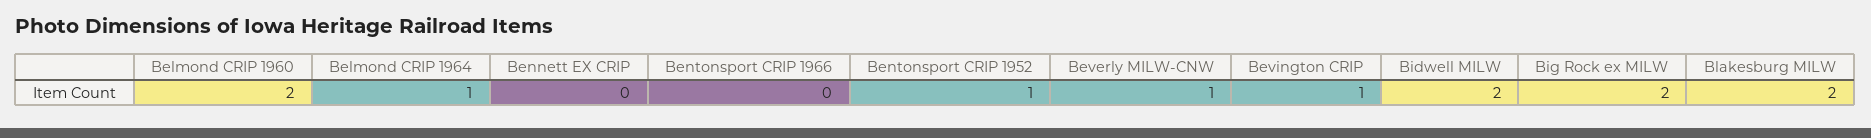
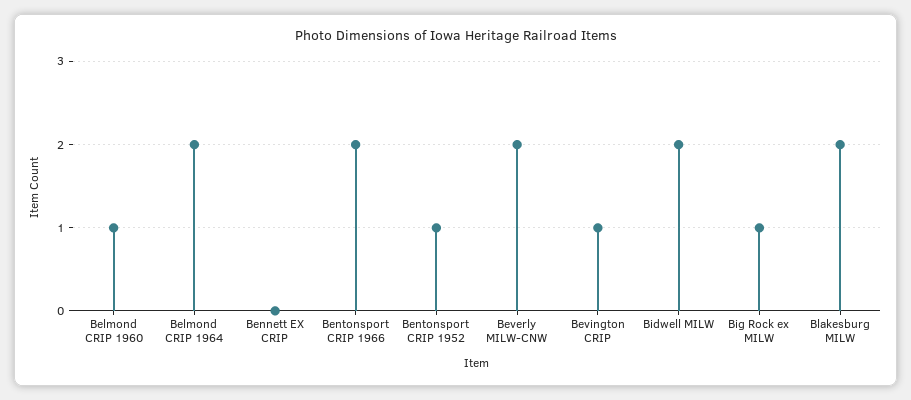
  {
-   "Belmond CRIP 1960": 2,
+   "Belmond CRIP 1960": 1,
-   "Belmond CRIP 1964": 1,
+   "Belmond CRIP 1964": 2,
    "Bennett EX CRIP": 0,
-   "Bentonsport CRIP 1966": 0,
+   "Bentonsport CRIP 1966": 2,
    "Bentonsport CRIP 1952": 1,
-   "Beverly MILW-CNW": 1,
+   "Beverly MILW-CNW": 2,
    "Bevington CRIP": 1,
    "Bidwell MILW": 2,
-   "Big Rock ex MILW": 2,
+   "Big Rock ex MILW": 1,
    "Blakesburg MILW": 2
  }

